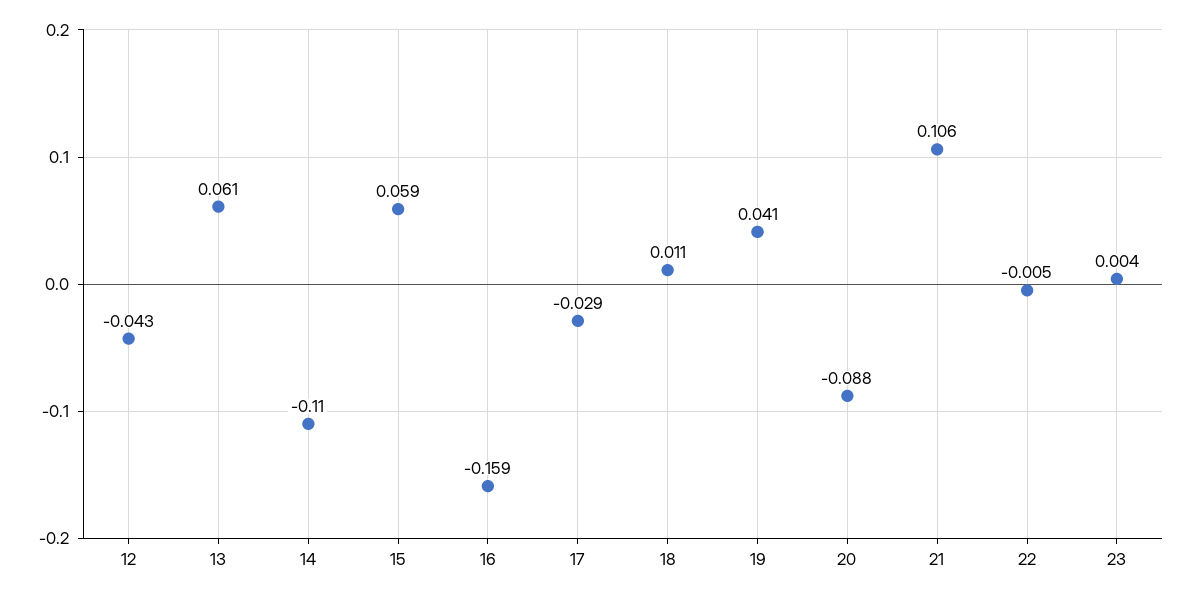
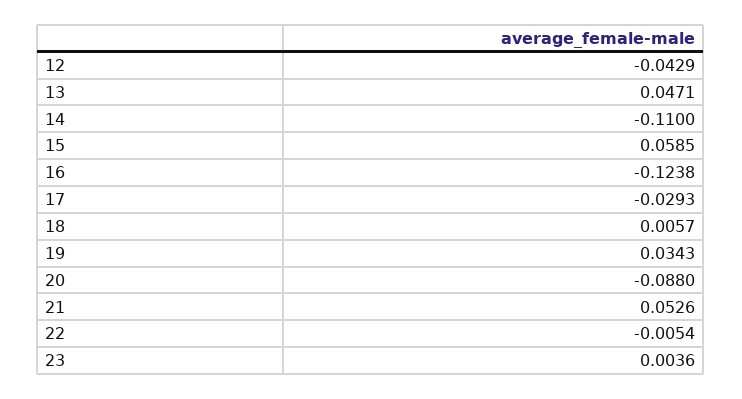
  {
    "12": -0.0429,
-   "13": 0.061,
+   "13": 0.0471,
    "14": -0.11,
    "15": 0.0585,
-   "16": -0.159,
+   "16": -0.1238,
    "17": -0.0293,
-   "18": 0.011,
+   "18": 0.0057,
-   "19": 0.041,
+   "19": 0.0343,
    "20": -0.088,
-   "21": 0.106,
+   "21": 0.0526,
    "22": -0.0054,
    "23": 0.0036
  }

